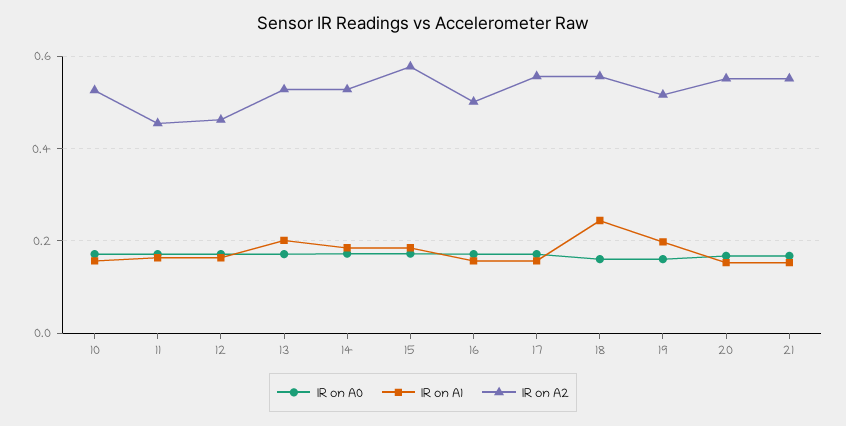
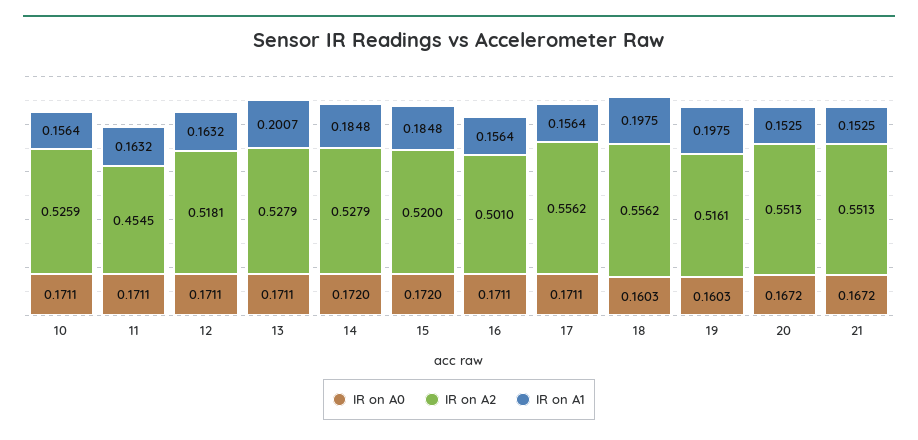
  {
    "IR on A0": {
      "10": 0.1711,
      "11": 0.1711,
      "12": 0.1711,
      "13": 0.1711,
      "14": 0.172,
      "15": 0.172,
      "16": 0.1711,
      "17": 0.1711,
      "18": 0.1603,
      "19": 0.1603,
      "20": 0.1672,
      "21": 0.1672
    },
    "IR on A1": {
      "10": 0.1564,
      "11": 0.1632,
      "12": 0.1632,
      "13": 0.2007,
      "14": 0.1848,
      "15": 0.1848,
      "16": 0.1564,
      "17": 0.1564,
-     "18": 0.24,
+     "18": 0.1975,
      "19": 0.1975,
      "20": 0.1525,
      "21": 0.1525
    },
    "IR on A2": {
      "10": 0.5259,
      "11": 0.4545,
-     "12": 0.46,
+     "12": 0.5181,
      "13": 0.5279,
      "14": 0.5279,
-     "15": 0.58,
+     "15": 0.52,
      "16": 0.501,
      "17": 0.5562,
      "18": 0.5562,
      "19": 0.5161,
      "20": 0.5513,
      "21": 0.5513
    }
  }

